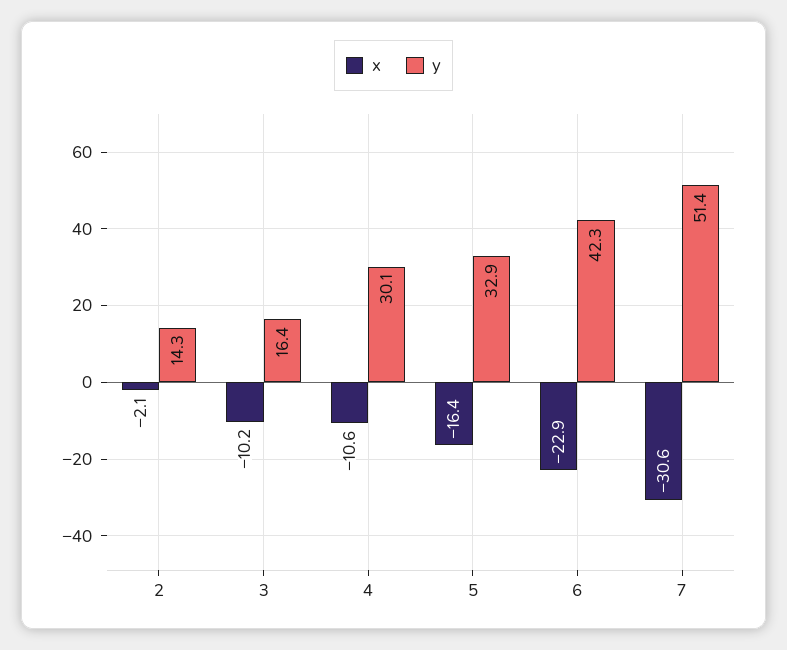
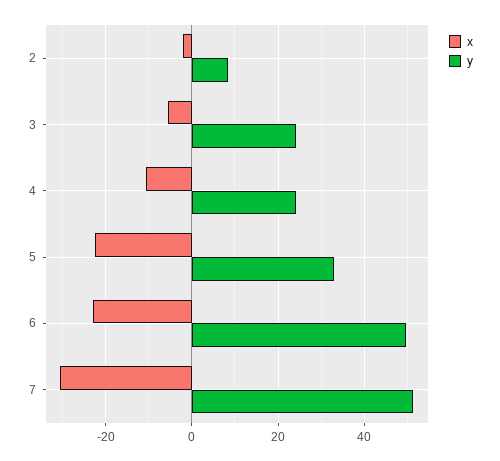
  {
    "x": {
      "2": -2.1,
-     "3": -10.2,
+     "3": -6,
      "4": -10.6,
-     "5": -16.4,
+     "5": -22,
      "6": -22.9,
      "7": -30.6
    },
    "y": {
-     "2": 14.3,
+     "2": 8,
-     "3": 16.4,
+     "3": 24,
-     "4": 30.1,
+     "4": 24,
      "5": 32.9,
-     "6": 42.3,
+     "6": 50,
      "7": 51.4
    }
  }

